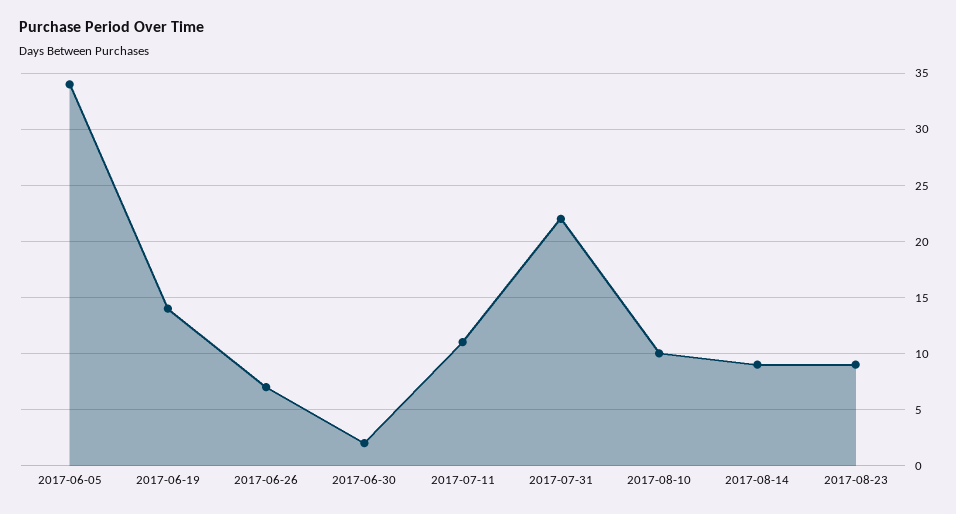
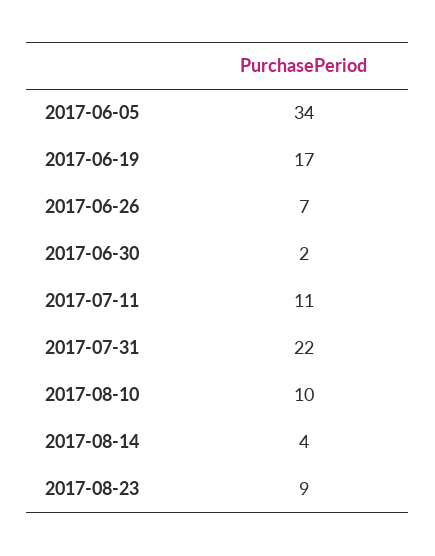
  {
    "2017-06-05": 34,
-   "2017-06-19": 14,
+   "2017-06-19": 17,
    "2017-06-26": 7,
    "2017-06-30": 2,
    "2017-07-11": 11,
    "2017-07-31": 22,
    "2017-08-10": 10,
-   "2017-08-14": 9,
+   "2017-08-14": 4,
    "2017-08-23": 9
  }

